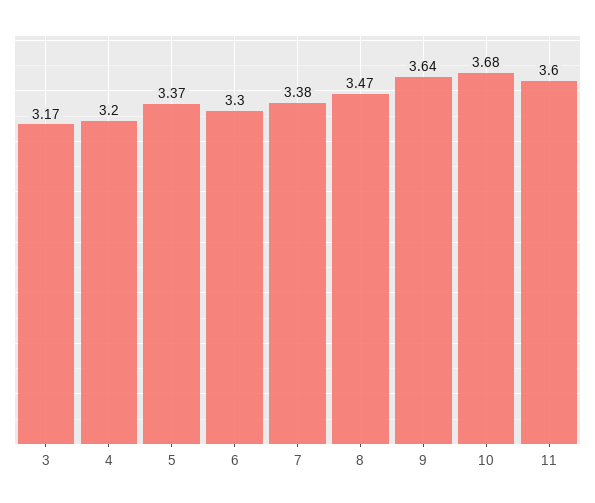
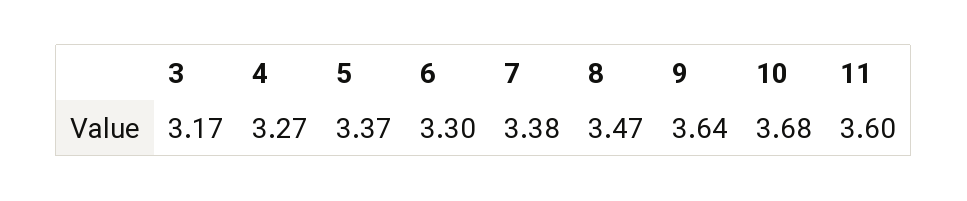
  {
    "3": 3.17,
-   "4": 3.2,
+   "4": 3.27,
    "5": 3.37,
    "6": 3.3,
    "7": 3.38,
    "8": 3.47,
    "9": 3.64,
    "10": 3.68,
    "11": 3.6
  }

